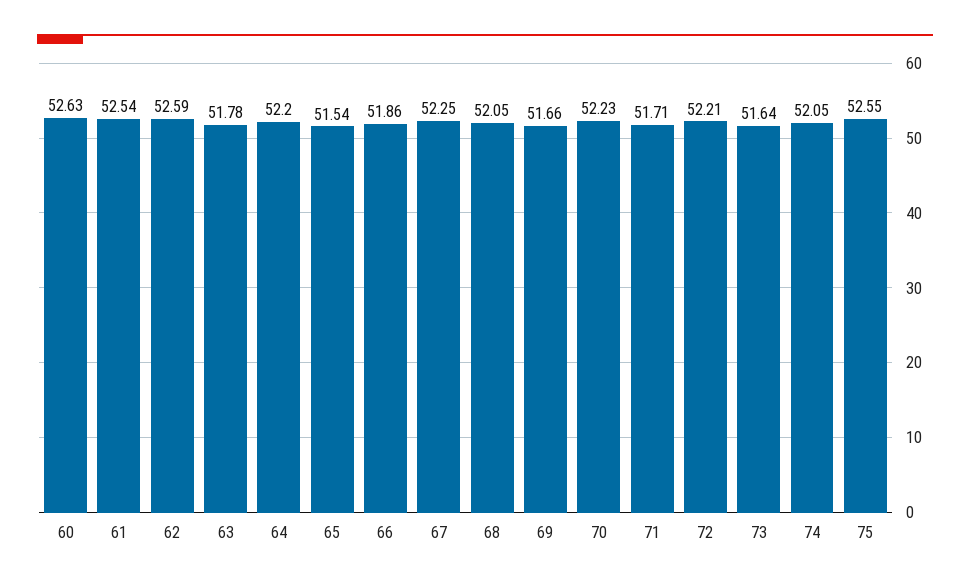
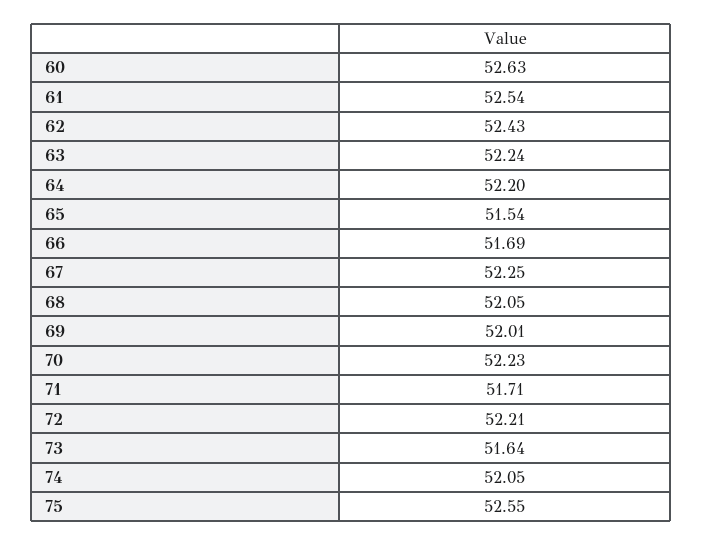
  {
    "60": 52.63,
    "61": 52.54,
-   "62": 52.59,
+   "62": 52.43,
-   "63": 51.78,
+   "63": 52.24,
    "64": 52.2,
    "65": 51.54,
-   "66": 51.86,
+   "66": 51.69,
    "67": 52.25,
    "68": 52.05,
-   "69": 51.66,
+   "69": 52.01,
    "70": 52.23,
    "71": 51.71,
    "72": 52.21,
    "73": 51.64,
    "74": 52.05,
    "75": 52.55
  }

